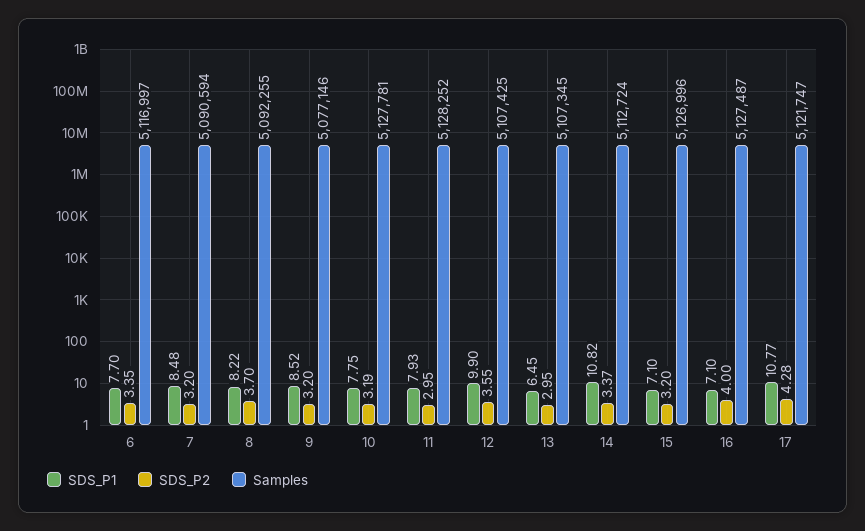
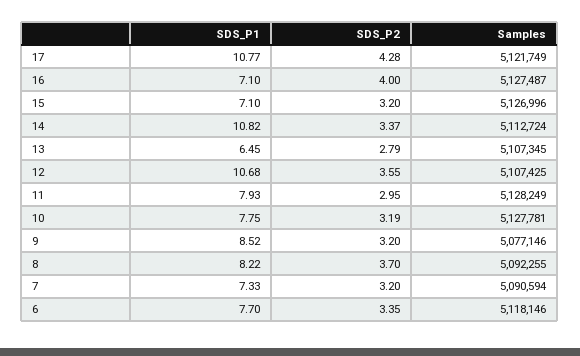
  {
    "SDS_P1": {
      "6": 7.7,
-     "7": 8.48,
+     "7": 7.33,
      "8": 8.22,
      "9": 8.52,
      "10": 7.75,
      "11": 7.93,
-     "12": 9.9,
+     "12": 10.68,
      "13": 6.45,
      "14": 10.82,
      "15": 7.1,
      "16": 7.1,
      "17": 10.77
    },
    "SDS_P2": {
      "6": 3.35,
      "7": 3.2,
      "8": 3.7,
      "9": 3.2,
      "10": 3.19,
      "11": 2.95,
      "12": 3.55,
-     "13": 2.95,
+     "13": 2.79,
      "14": 3.37,
      "15": 3.2,
      "16": 4,
      "17": 4.28
    },
    "Samples": {
-     "6": 5116997,
+     "6": 5118146,
      "7": 5090594,
      "8": 5092255,
      "9": 5077146,
      "10": 5127781,
-     "11": 5128252,
+     "11": 5128249,
      "12": 5107425,
      "13": 5107345,
      "14": 5112724,
      "15": 5126996,
      "16": 5127487,
-     "17": 5121747
+     "17": 5121749
    }
  }

